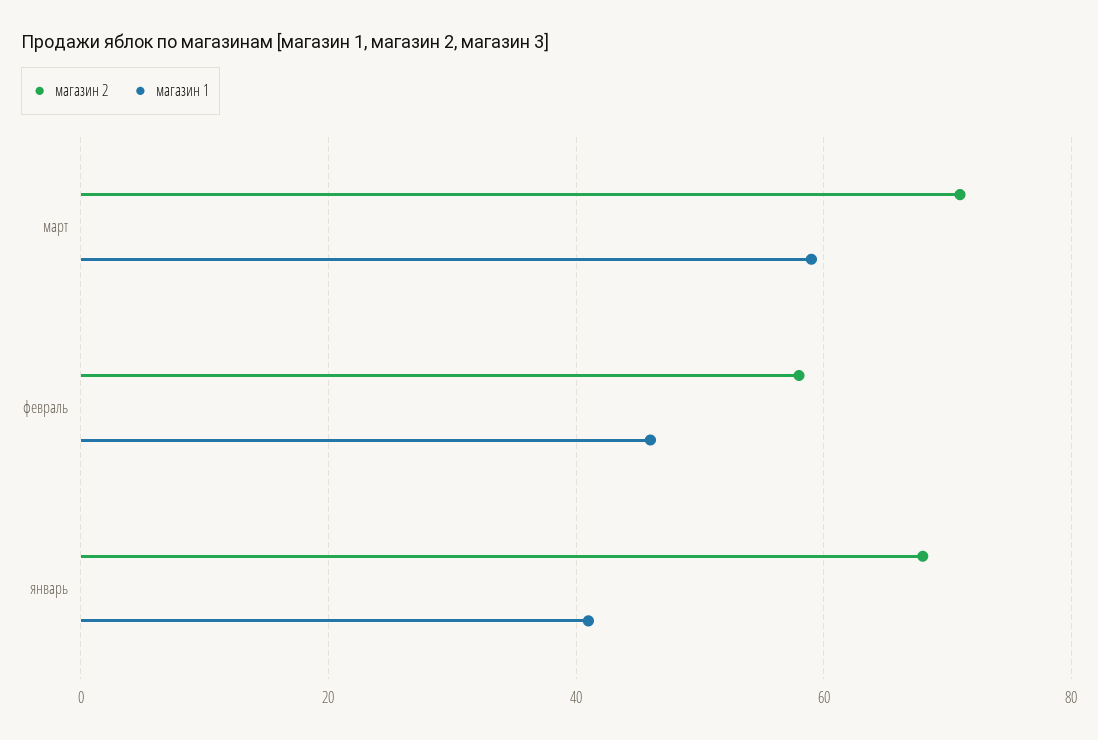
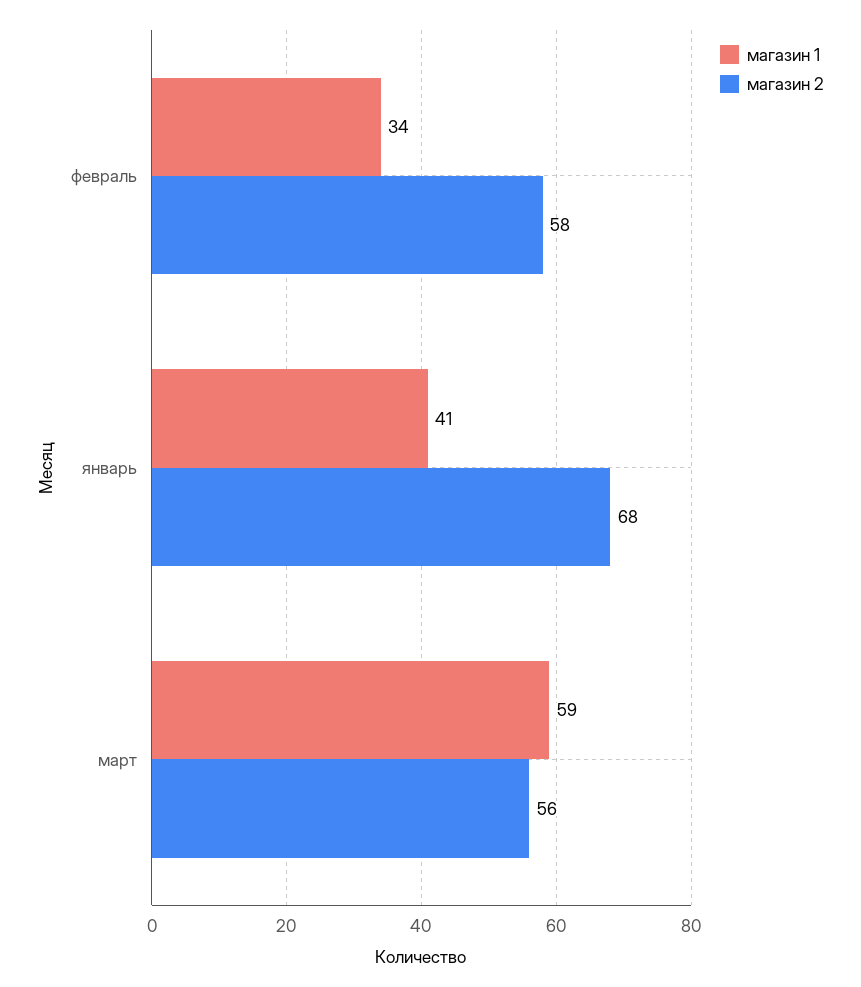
  {
    "магазин 2": {
-     "март": 70,
+     "март": 56,
      "февраль": 58,
      "январь": 68
    },
    "магазин 1": {
      "март": 59,
-     "февраль": 45,
+     "февраль": 34,
      "январь": 41
    }
  }

